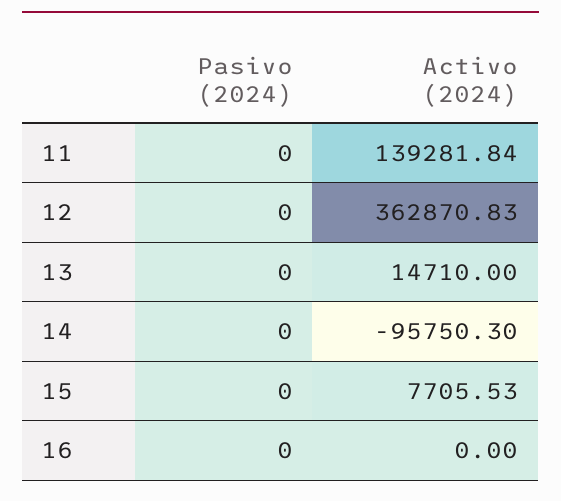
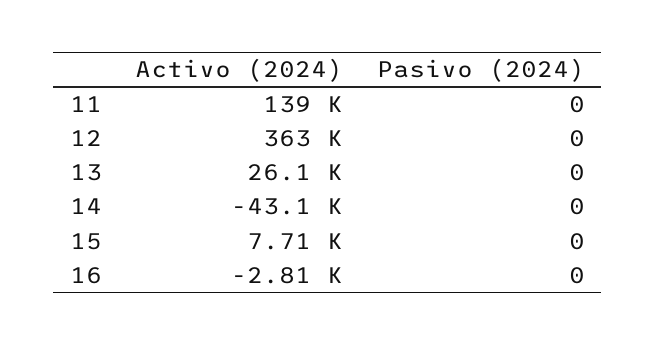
  {
    "Pasivo (2024)": {
      "11": 0,
      "12": 0,
      "13": 0,
      "14": 0,
      "15": 0,
      "16": 0
    },
    "Activo (2024)": {
      "11": 139281.84,
      "12": 362870.83,
-     "13": 14710,
+     "13": 26100,
-     "14": -95750.3,
+     "14": -43100,
      "15": 7705.53,
-     "16": 0
+     "16": -2810
    }
  }

